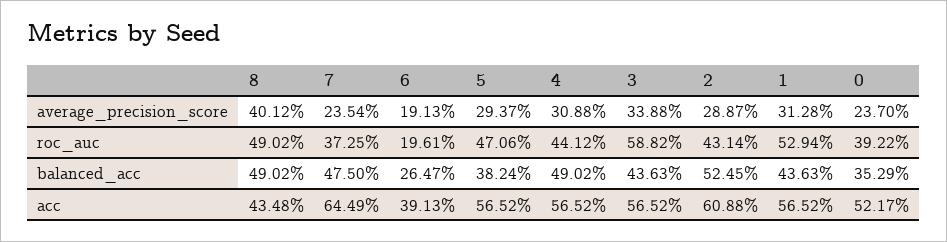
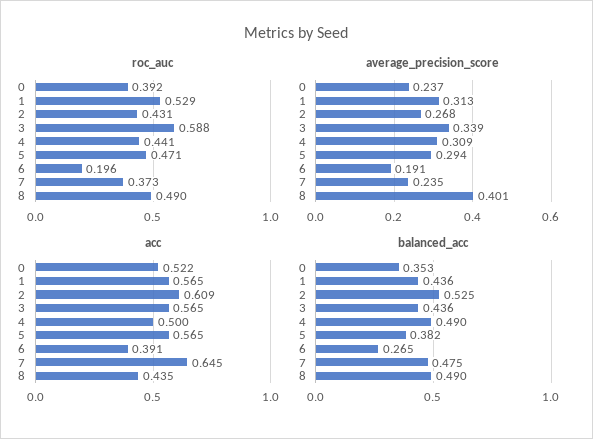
  {
    "average_precision_score": {
      "8": 0.4012,
      "7": 0.2354,
      "6": 0.1913,
      "5": 0.2937,
      "4": 0.3088,
      "3": 0.3388,
-     "2": 0.2887,
+     "2": 0.268,
      "1": 0.3128,
      "0": 0.237
    },
    "roc_auc": {
      "8": 0.4902,
      "7": 0.3725,
      "6": 0.1961,
      "5": 0.4706,
      "4": 0.4412,
      "3": 0.5882,
      "2": 0.4314,
      "1": 0.5294,
      "0": 0.3922
    },
    "balanced_acc": {
      "8": 0.4902,
      "7": 0.475,
      "6": 0.2647,
      "5": 0.3824,
      "4": 0.4902,
      "3": 0.4363,
      "2": 0.5245,
      "1": 0.4363,
      "0": 0.3529
    },
    "acc": {
      "8": 0.4348,
      "7": 0.6449,
      "6": 0.3913,
      "5": 0.5652,
-     "4": 0.5652,
+     "4": 0.5,
      "3": 0.5652,
      "2": 0.6088,
      "1": 0.5652,
      "0": 0.5217
    }
  }

